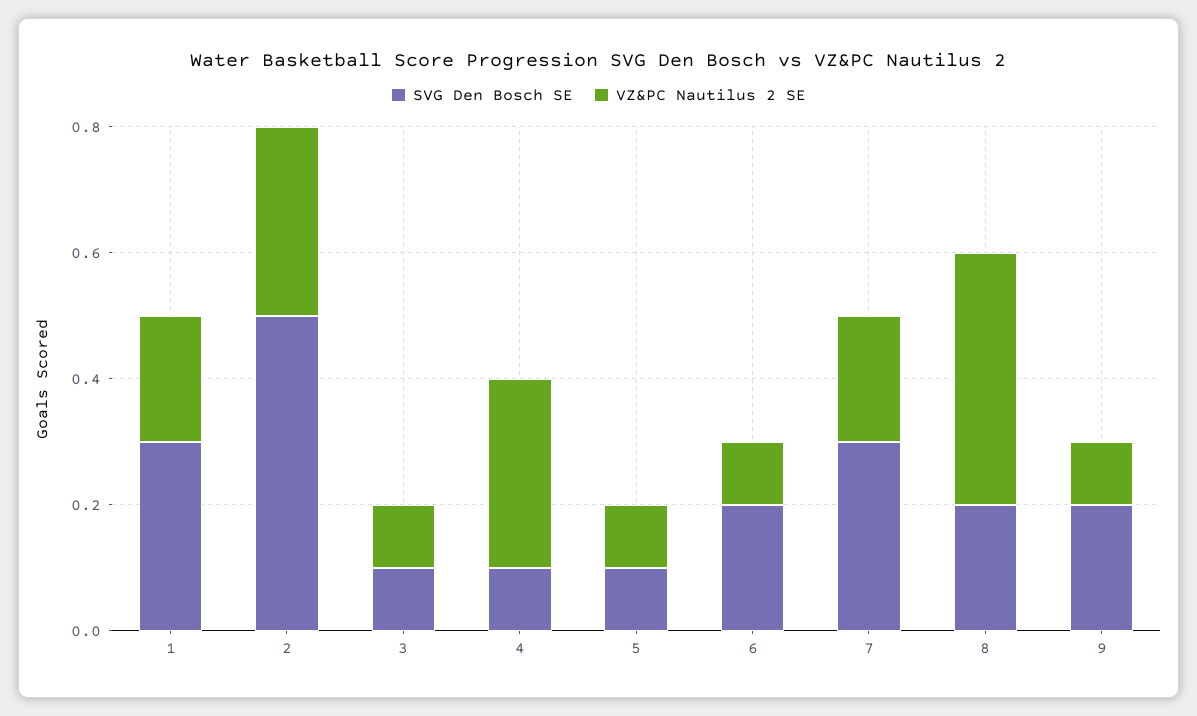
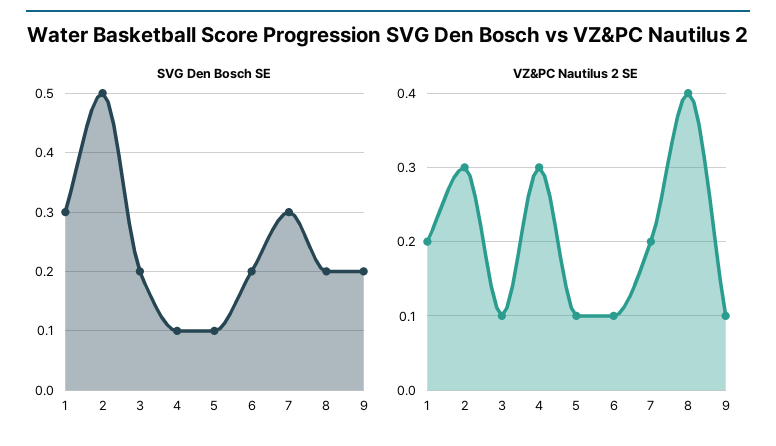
  {
    "SVG Den Bosch SE": {
      "1": 0.3,
      "2": 0.5,
-     "3": 0.1,
+     "3": 0.2,
      "4": 0.1,
      "5": 0.1,
      "6": 0.2,
      "7": 0.3,
      "8": 0.2,
      "9": 0.2
    },
    "VZ&PC Nautilus 2 SE": {
      "1": 0.2,
      "2": 0.3,
      "3": 0.1,
      "4": 0.3,
      "5": 0.1,
      "6": 0.1,
      "7": 0.2,
      "8": 0.4,
      "9": 0.1
    }
  }

